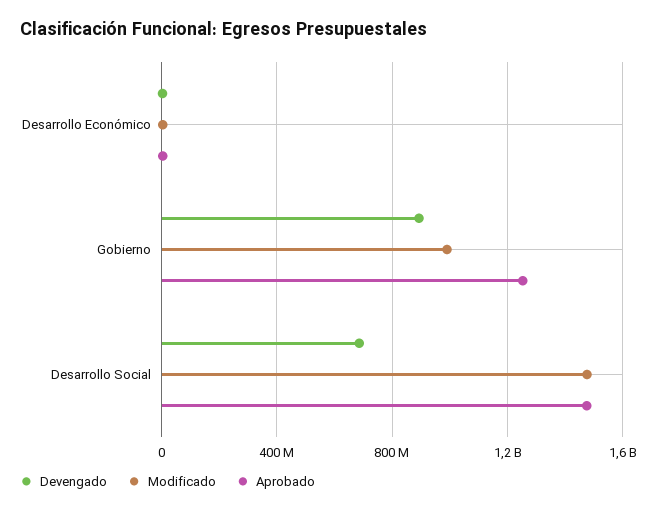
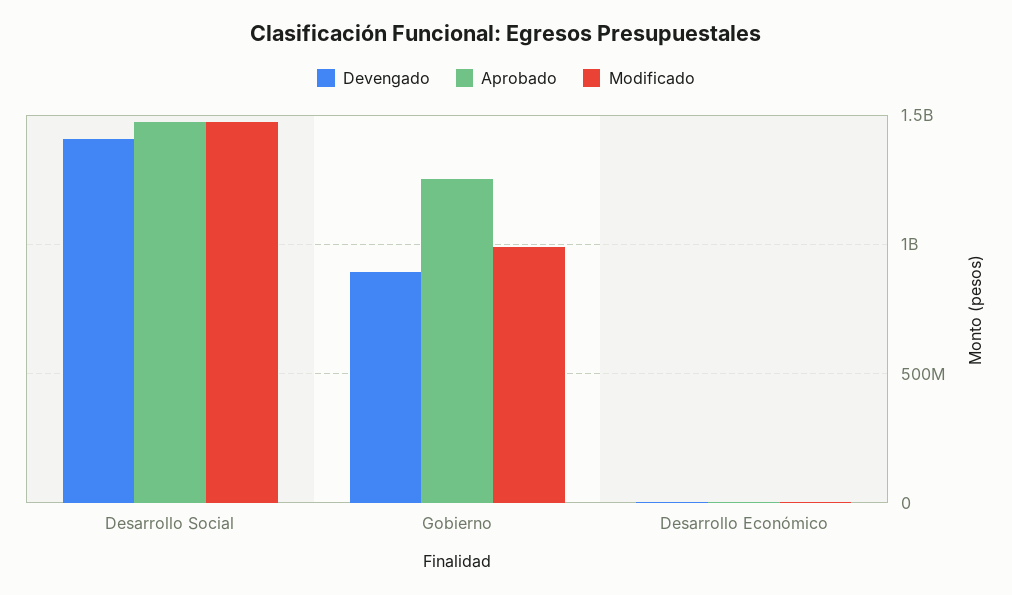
  {
    "Devengado": {
      "Desarrollo Económico": 0,
      "Gobierno": 900000000,
-     "Desarrollo Social": 700000000
+     "Desarrollo Social": 1400000000
    },
    "Modificado": {
      "Desarrollo Económico": 0,
      "Gobierno": 1000000000,
      "Desarrollo Social": 1500000000
    },
    "Aprobado": {
      "Desarrollo Económico": 0,
      "Gobierno": 1250000000,
      "Desarrollo Social": 1450000000
    }
  }

